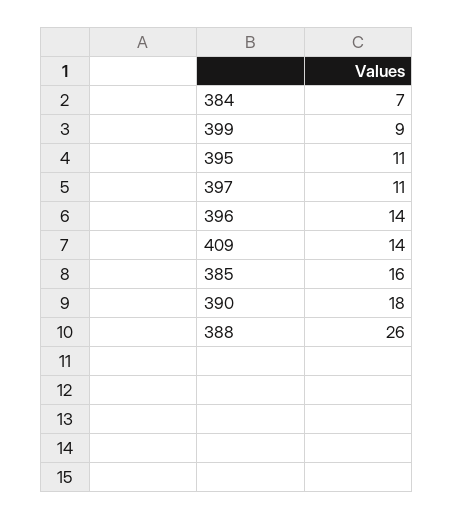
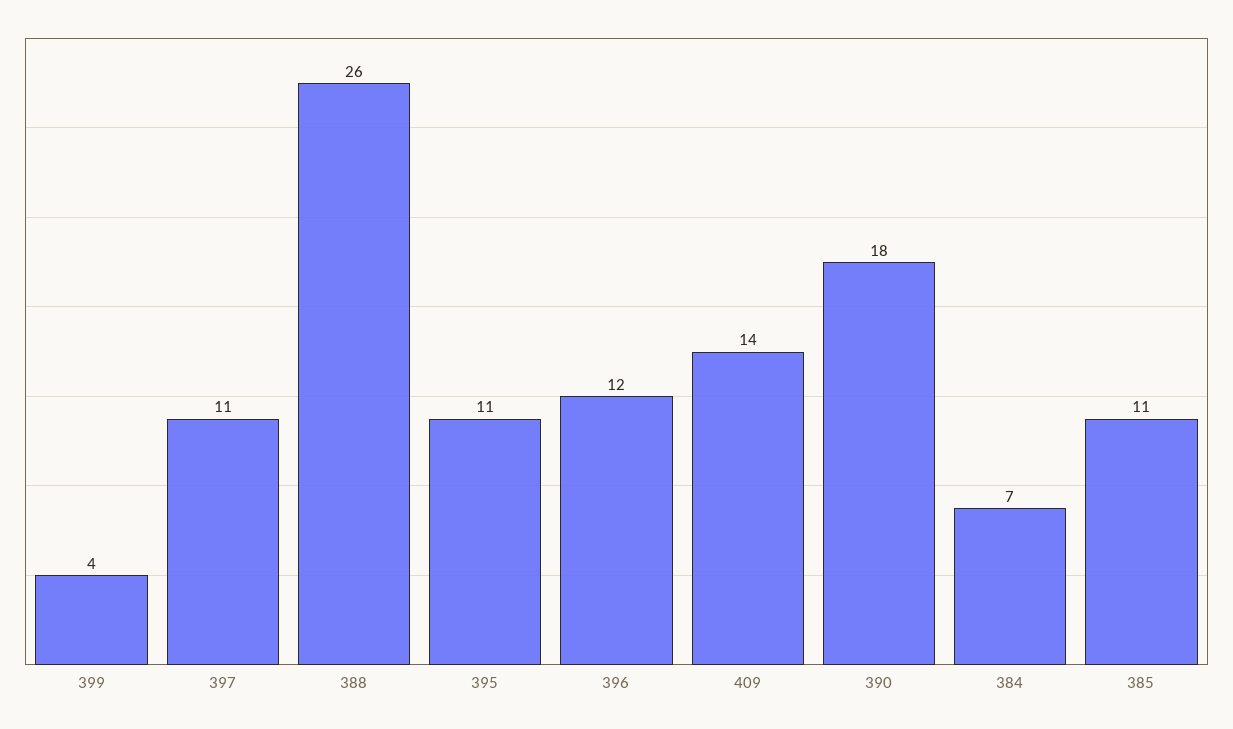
  {
    "384": 7,
-   "399": 9,
+   "399": 4,
    "395": 11,
    "397": 11,
-   "396": 14,
+   "396": 12,
    "409": 14,
-   "385": 16,
+   "385": 11,
    "390": 18,
    "388": 26
  }

